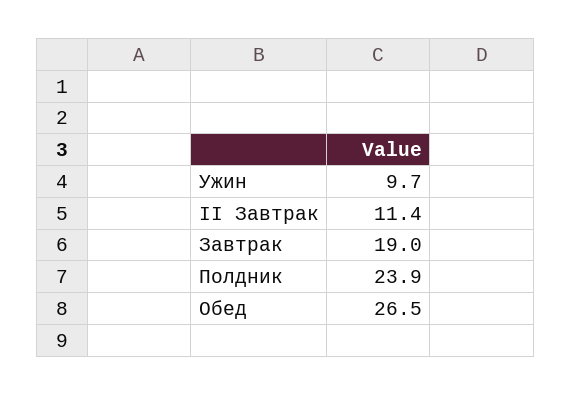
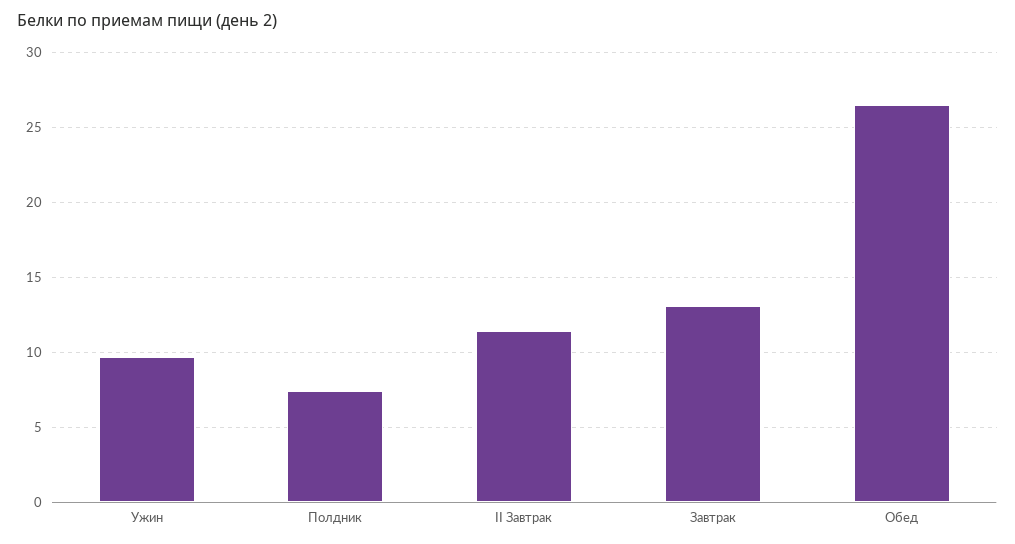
  {
    "Ужин": 9.7,
    "II Завтрак": 11.4,
-   "Завтрак": 19,
+   "Завтрак": 13,
-   "Полдник": 23.9,
+   "Полдник": 7.5,
    "Обед": 26.5
  }

